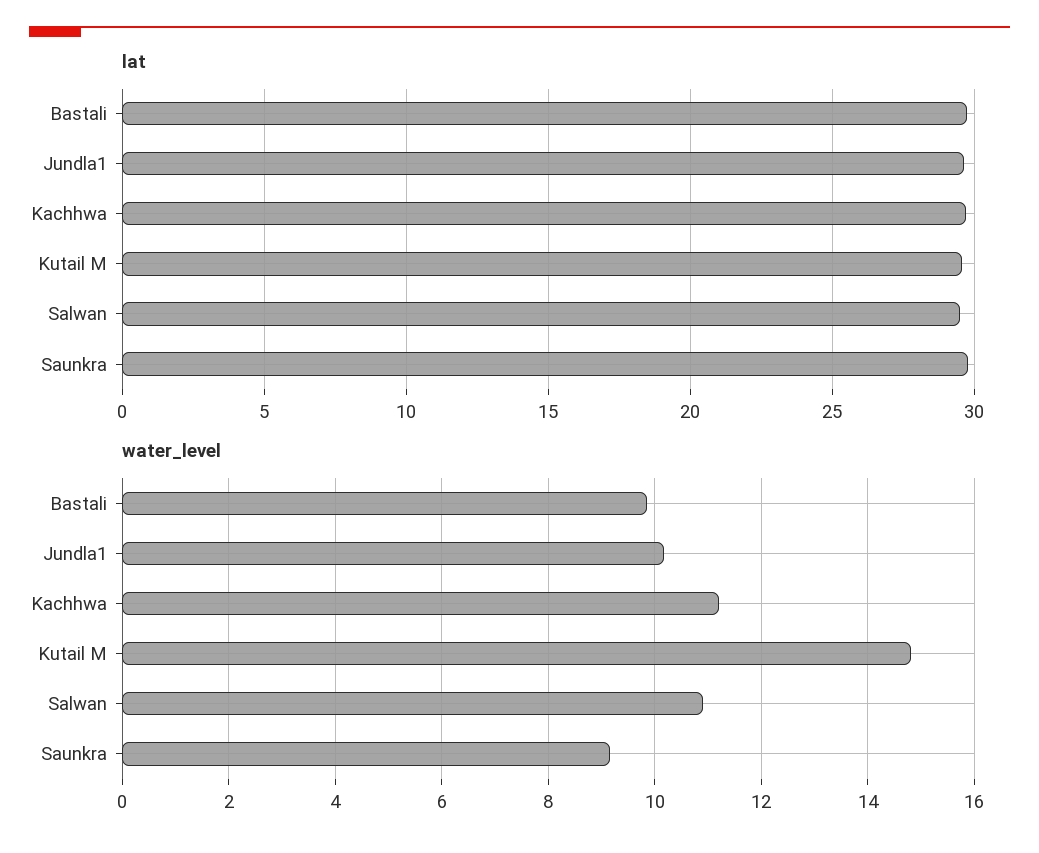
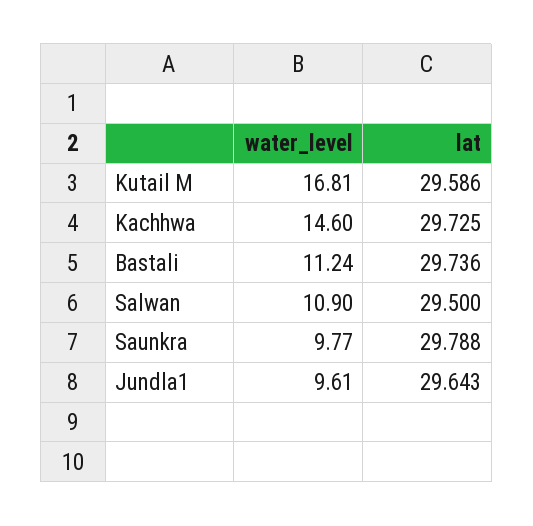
  {
    "lat": {
      "Bastali": 29.736,
      "Jundla1": 29.643,
      "Kachhwa": 29.725,
      "Kutail M": 29.586,
      "Salwan": 29.5,
      "Saunkra": 29.788
    },
    "water_level": {
-     "Bastali": 9.8,
+     "Bastali": 11.24,
-     "Jundla1": 10.2,
+     "Jundla1": 9.61,
-     "Kachhwa": 11.2,
+     "Kachhwa": 14.6,
-     "Kutail M": 14.8,
+     "Kutail M": 16.81,
      "Salwan": 10.9,
-     "Saunkra": 9.2
+     "Saunkra": 9.77
    }
  }

